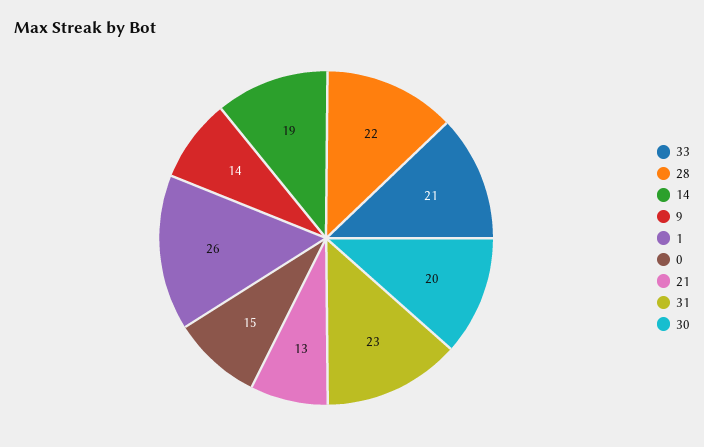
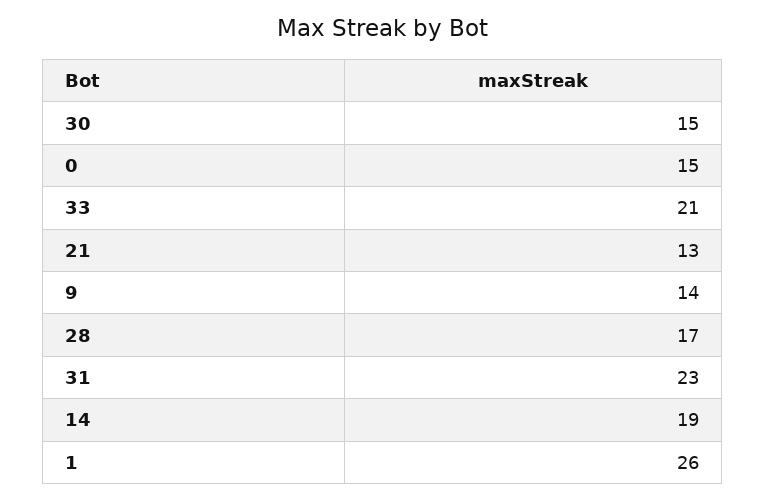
  {
    "33": 21,
-   "28": 22,
+   "28": 17,
    "14": 19,
    "9": 14,
    "1": 26,
    "0": 15,
    "21": 13,
    "31": 23,
-   "30": 20
+   "30": 15
  }

